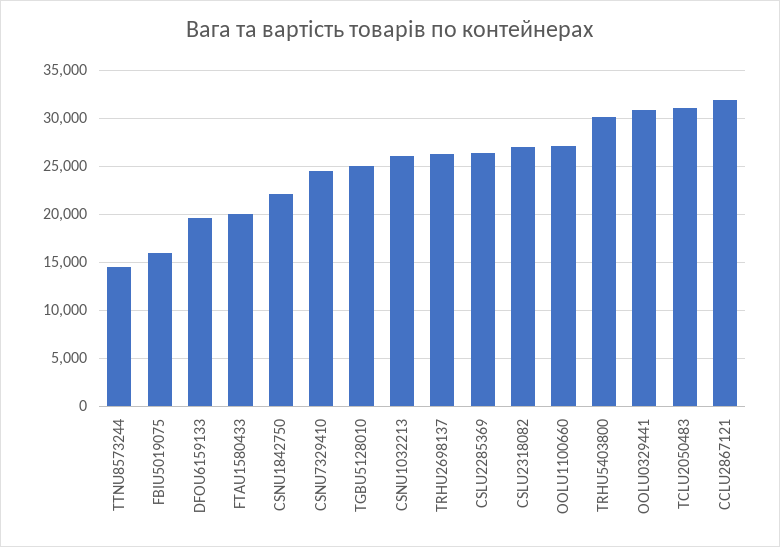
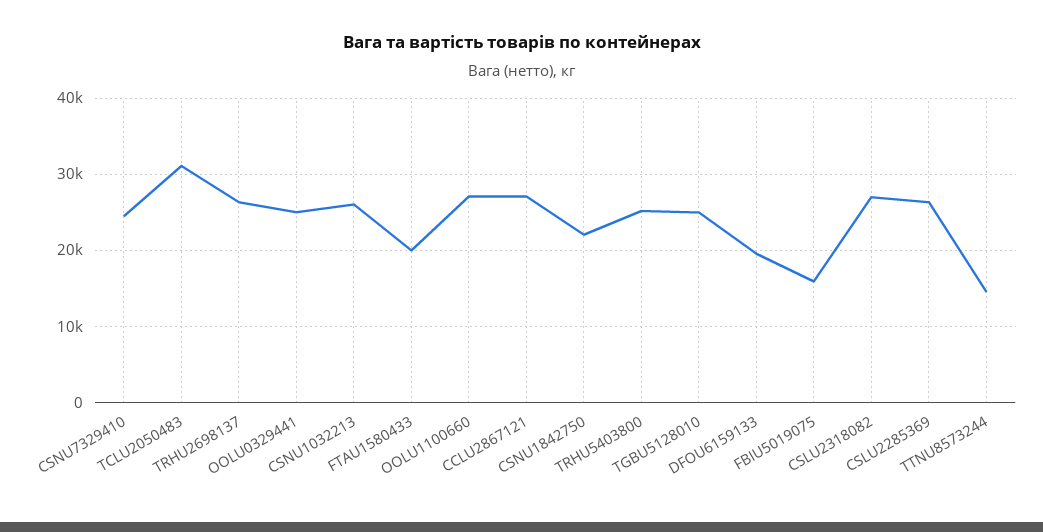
  {
    "TTNU8573244": 15000,
    "FBIU5019075": 16000,
    "DFOU6159133": 20000,
    "FTAU1580433": 20000,
    "CSNU1842750": 22000,
    "CSNU7329410": 25000,
    "TGBU5128010": 25000,
    "CSNU1032213": 26000,
    "TRHU2698137": 26000,
    "CSLU2285369": 26000,
    "CSLU2318082": 27000,
    "OOLU1100660": 27000,
-   "TRHU5403800": 30000,
+   "TRHU5403800": 25000,
-   "OOLU0329441": 31000,
+   "OOLU0329441": 25000,
    "TCLU2050483": 31000,
-   "CCLU2867121": 32000
+   "CCLU2867121": 27000
  }

